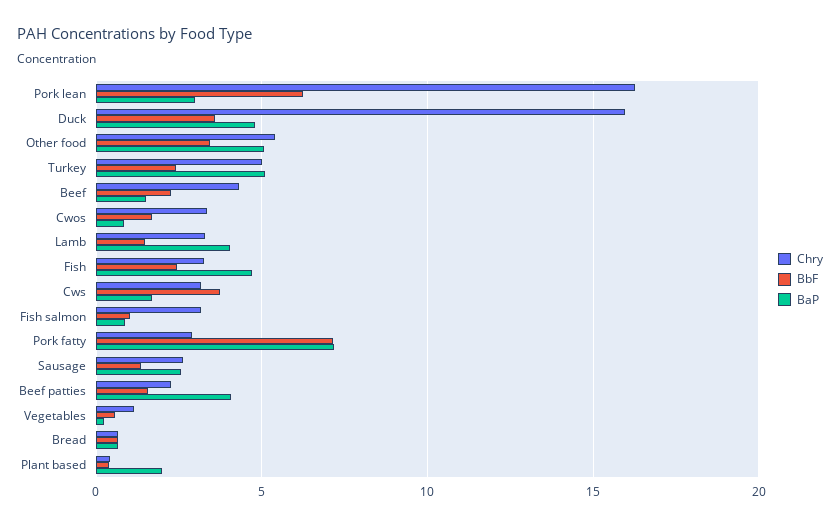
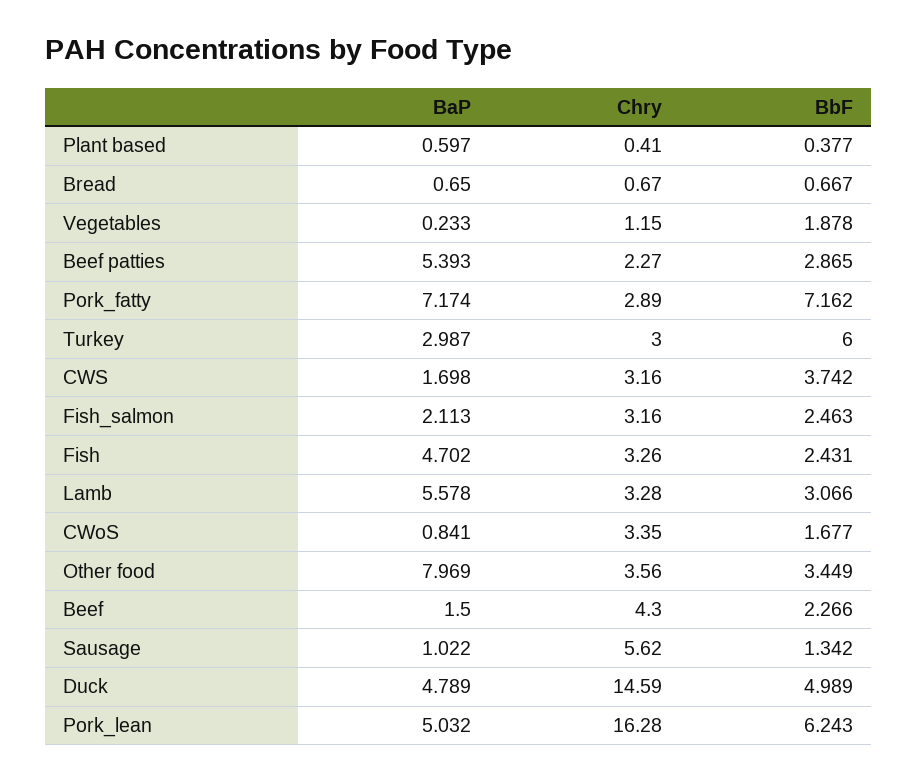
  {
    "Chry": {
      "Pork lean": 16.28,
-     "Duck": 16,
+     "Duck": 14.59,
-     "Other food": 5.5,
+     "Other food": 3.56,
-     "Turkey": 5,
+     "Turkey": 3,
      "Beef": 4.3,
      "Cwos": 3.35,
      "Lamb": 3.28,
      "Fish": 3.26,
      "Cws": 3.16,
      "Fish salmon": 3.16,
      "Pork fatty": 2.89,
-     "Sausage": 2.5,
+     "Sausage": 5.62,
      "Beef patties": 2.27,
      "Vegetables": 1.15,
      "Bread": 0.67,
      "Plant based": 0.41
    },
    "BbF": {
      "Pork lean": 6.243,
-     "Duck": 3.5,
+     "Duck": 4.989,
      "Other food": 3.449,
-     "Turkey": 2.5,
+     "Turkey": 6,
      "Beef": 2.266,
      "Cwos": 1.677,
-     "Lamb": 1.5,
+     "Lamb": 3.066,
      "Fish": 2.431,
      "Cws": 3.742,
-     "Fish salmon": 1,
+     "Fish salmon": 2.463,
      "Pork fatty": 7.162,
      "Sausage": 1.342,
-     "Beef patties": 1.5,
+     "Beef patties": 2.865,
-     "Vegetables": 0.5,
+     "Vegetables": 1.878,
      "Bread": 0.667,
      "Plant based": 0.377
    },
    "BaP": {
-     "Pork lean": 3,
+     "Pork lean": 5.032,
      "Duck": 4.789,
-     "Other food": 5,
+     "Other food": 7.969,
-     "Turkey": 5,
+     "Turkey": 2.987,
      "Beef": 1.5,
      "Cwos": 0.841,
-     "Lamb": 4,
+     "Lamb": 5.578,
      "Fish": 4.702,
      "Cws": 1.698,
-     "Fish salmon": 1,
+     "Fish salmon": 2.113,
      "Pork fatty": 7.174,
-     "Sausage": 2.5,
+     "Sausage": 1.022,
-     "Beef patties": 4,
+     "Beef patties": 5.393,
      "Vegetables": 0.233,
      "Bread": 0.65,
-     "Plant based": 2
+     "Plant based": 0.597
    }
  }

